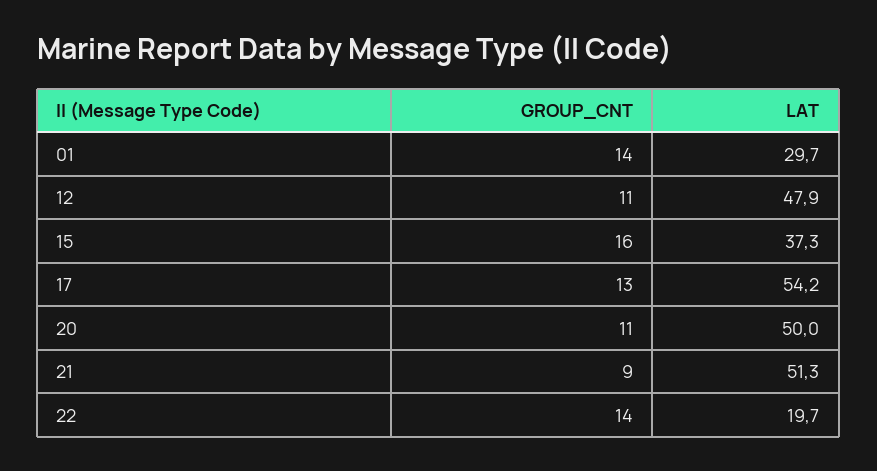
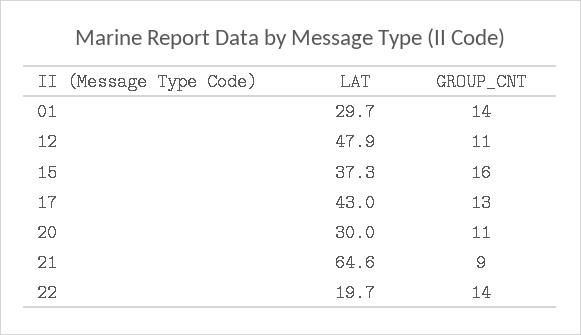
  {
    "GROUP_CNT": {
      "01": 14,
      "12": 11,
      "15": 16,
      "17": 13,
      "20": 11,
      "21": 9,
      "22": 14
    },
    "LAT": {
      "01": 29.7,
      "12": 47.9,
      "15": 37.3,
-     "17": 54.2,
+     "17": 43,
-     "20": 50,
+     "20": 30,
-     "21": 51.3,
+     "21": 64.6,
      "22": 19.7
    }
  }

